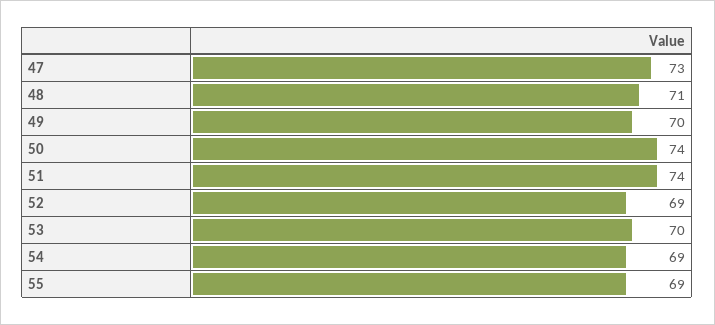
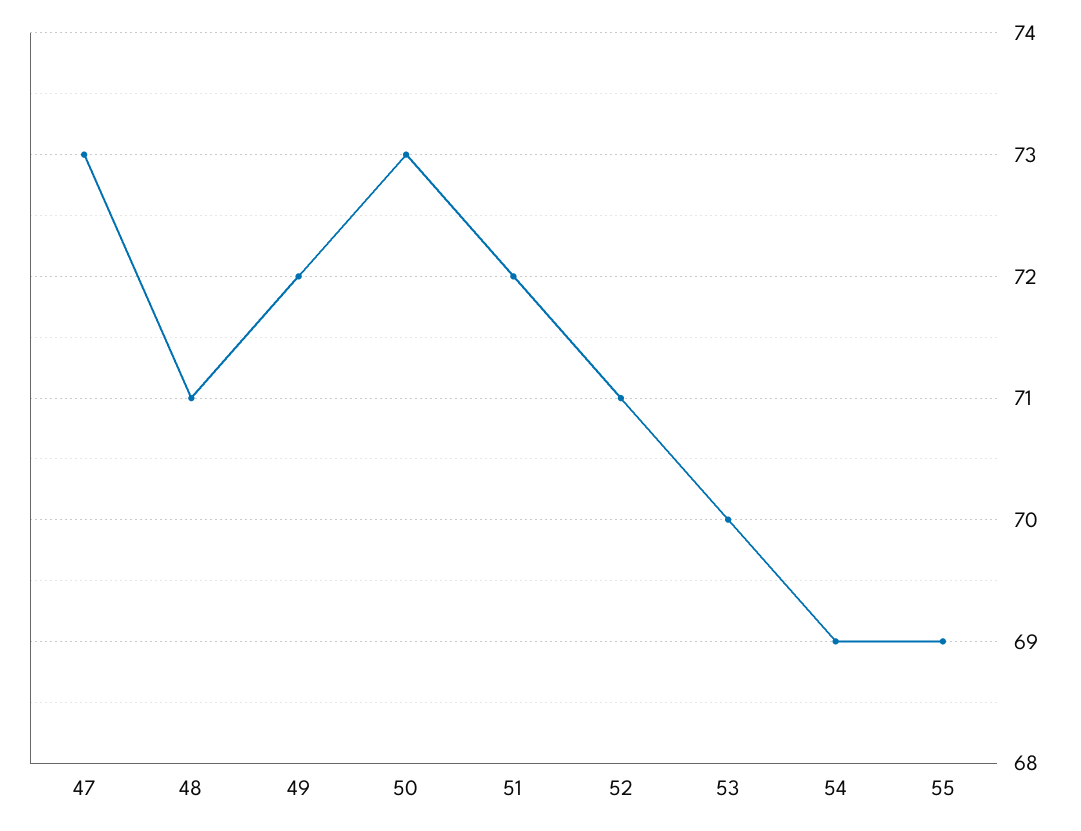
  {
    "47": 73,
    "48": 71,
-   "49": 70,
+   "49": 72,
-   "50": 74,
+   "50": 73,
-   "51": 74,
+   "51": 72,
-   "52": 69,
+   "52": 71,
    "53": 70,
    "54": 69,
    "55": 69
  }

